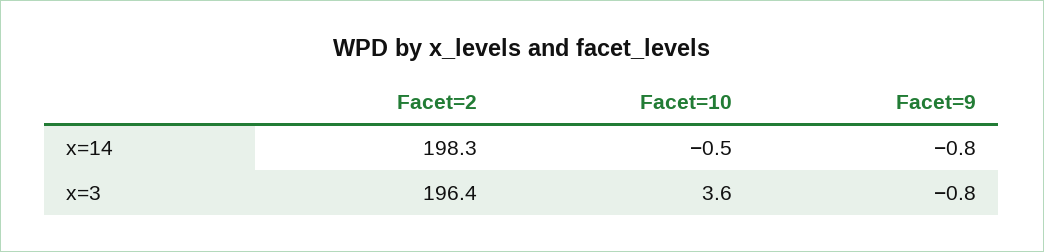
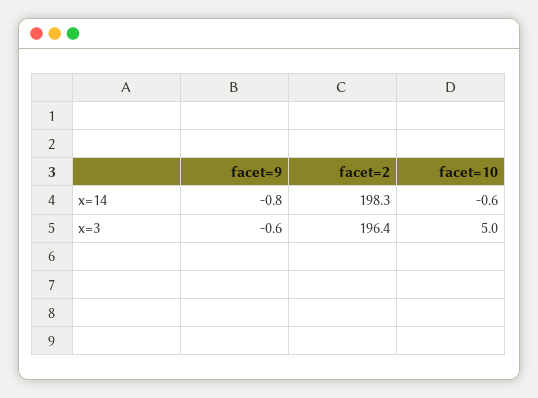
  {
    "Facet=2": {
      "x=14": 198.3,
      "x=3": 196.4
    },
    "Facet=10": {
-     "x=14": -0.5,
+     "x=14": -0.6,
-     "x=3": 3.6
+     "x=3": 5
    },
    "Facet=9": {
      "x=14": -0.8,
-     "x=3": -0.8
+     "x=3": -0.6
    }
  }

